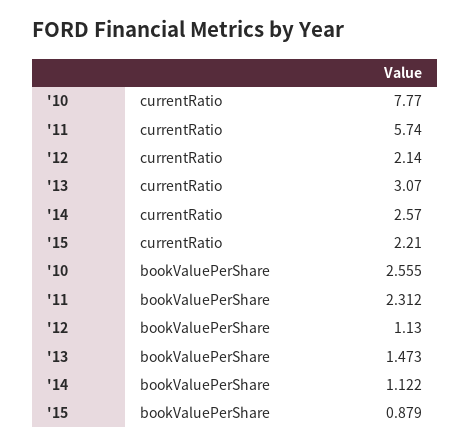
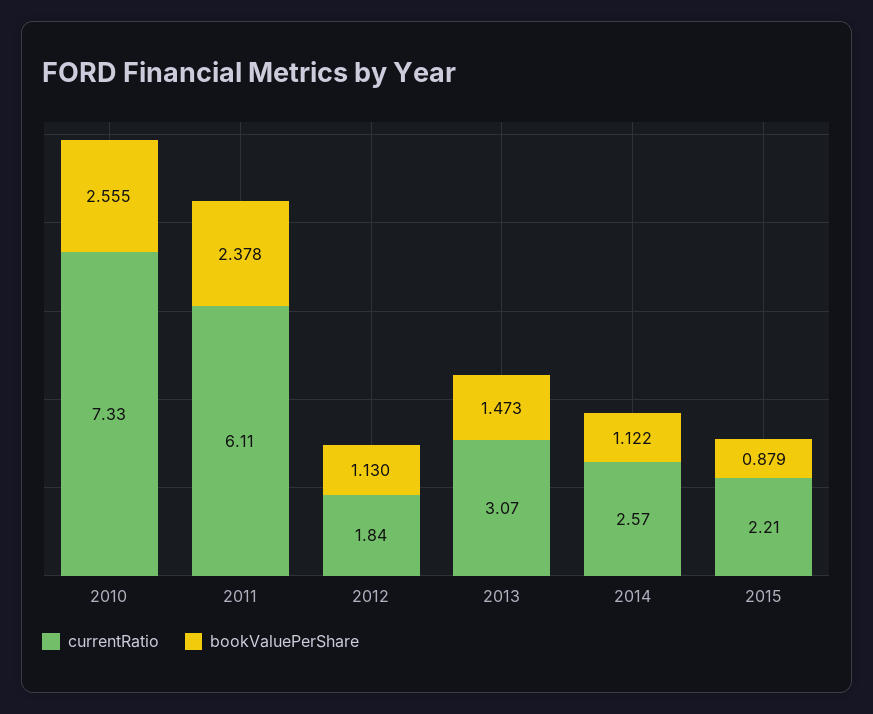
  {
    "currentRatio": {
-     "'10": 7.77,
+     "'10": 7.33,
-     "'11": 5.74,
+     "'11": 6.11,
-     "'12": 2.14,
+     "'12": 1.84,
      "'13": 3.07,
      "'14": 2.57,
      "'15": 2.21
    },
    "bookValuePerShare": {
      "'10": 2.555,
-     "'11": 2.312,
+     "'11": 2.378,
      "'12": 1.13,
      "'13": 1.473,
      "'14": 1.122,
      "'15": 0.879
    }
  }

